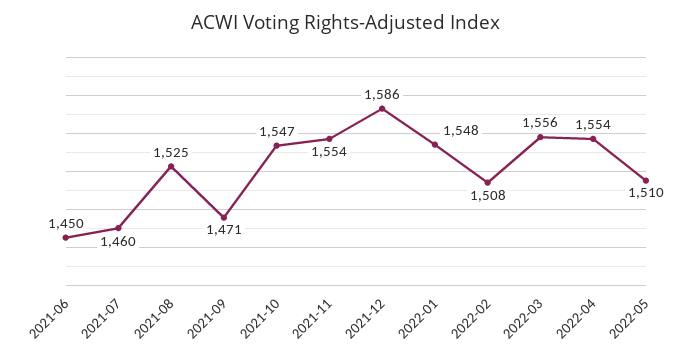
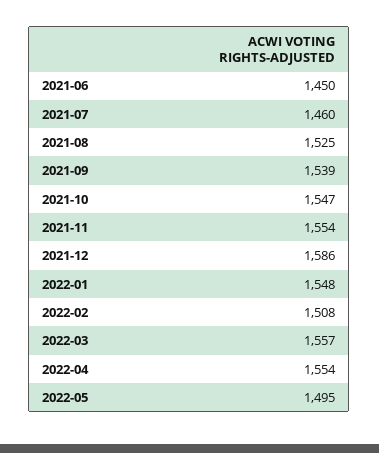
  {
    "2021-06": 1450,
    "2021-07": 1460,
    "2021-08": 1525,
-   "2021-09": 1471,
+   "2021-09": 1539,
    "2021-10": 1547,
    "2021-11": 1554,
    "2021-12": 1586,
    "2022-01": 1548,
    "2022-02": 1508,
-   "2022-03": 1556,
+   "2022-03": 1557,
    "2022-04": 1554,
-   "2022-05": 1510
+   "2022-05": 1495
  }

